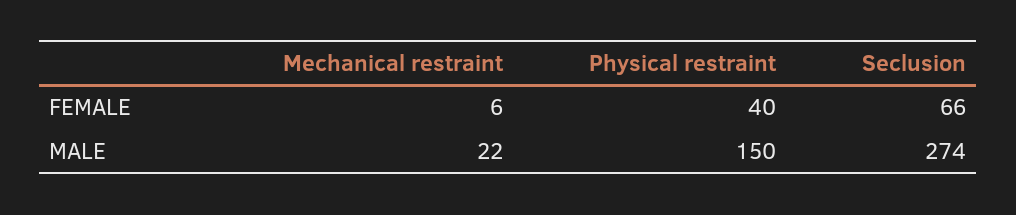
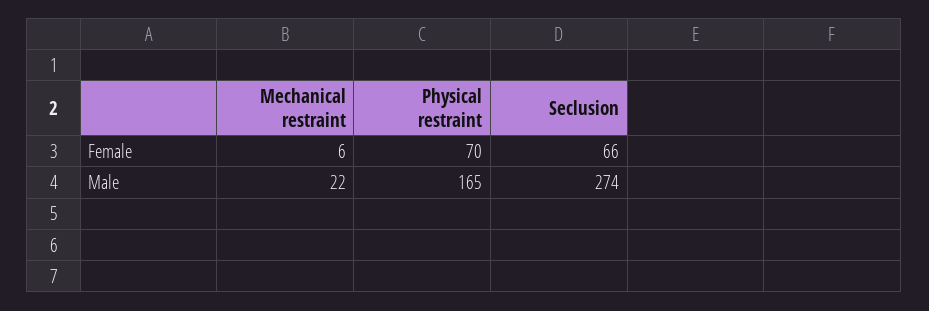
  {
    "Mechanical restraint": {
      "FEMALE": 6,
      "MALE": 22
    },
    "Physical restraint": {
-     "FEMALE": 40,
+     "FEMALE": 70,
-     "MALE": 150
+     "MALE": 165
    },
    "Seclusion": {
      "FEMALE": 66,
      "MALE": 274
    }
  }

